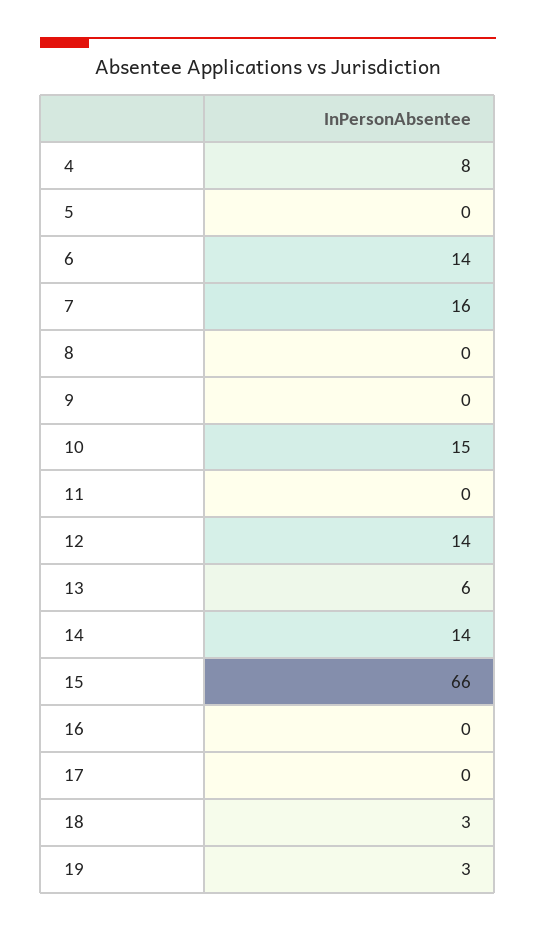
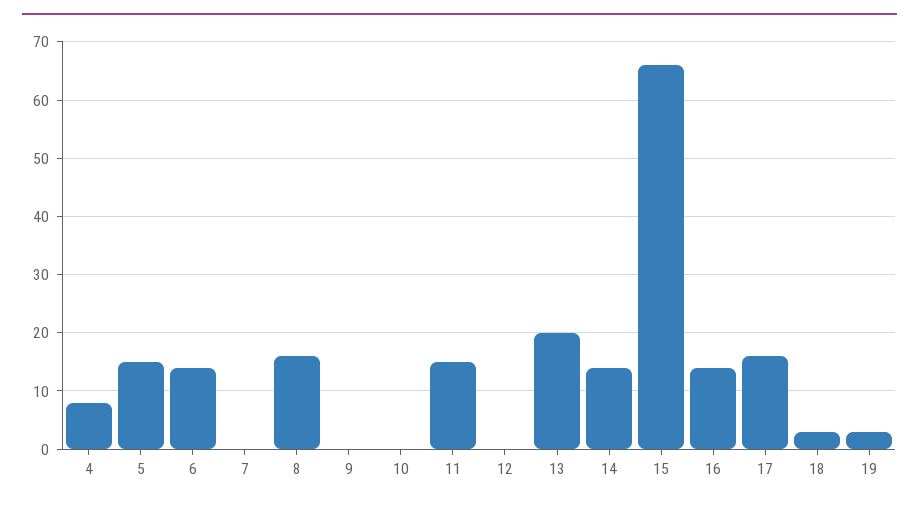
  {
    "4": 8,
-   "5": 0,
+   "5": 15,
    "6": 14,
-   "7": 16,
+   "7": 0,
-   "8": 0,
+   "8": 15,
    "9": 0,
-   "10": 15,
+   "10": 0,
-   "11": 0,
+   "11": 15,
-   "12": 14,
+   "12": 0,
-   "13": 6,
+   "13": 20,
    "14": 14,
    "15": 66,
-   "16": 0,
+   "16": 15,
-   "17": 0,
+   "17": 15,
    "18": 3,
    "19": 3
  }

